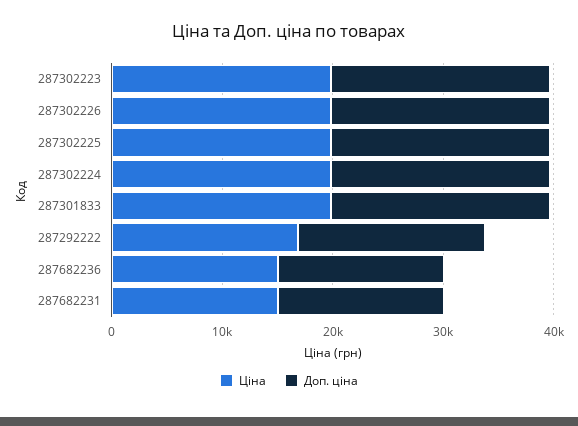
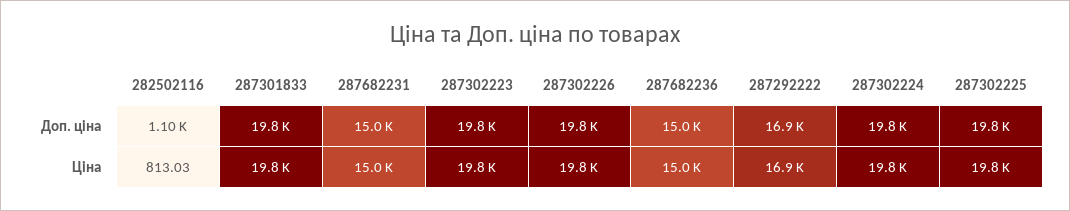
  {
    "Ціна": {
      "287302223": 19800,
      "287302226": 19800,
      "287302225": 19800,
      "287302224": 19800,
      "287301833": 19800,
      "287292222": 16900,
      "287682236": 15000,
-     "287682231": 15000
+     "287682231": 15000,
+     "282502116": 813.03
    },
    "Доп. ціна": {
      "287302223": 19800,
      "287302226": 19800,
      "287302225": 19800,
      "287302224": 19800,
      "287301833": 19800,
      "287292222": 16900,
      "287682236": 15000,
-     "287682231": 15000
+     "287682231": 15000,
+     "282502116": 1100
    }
  }

